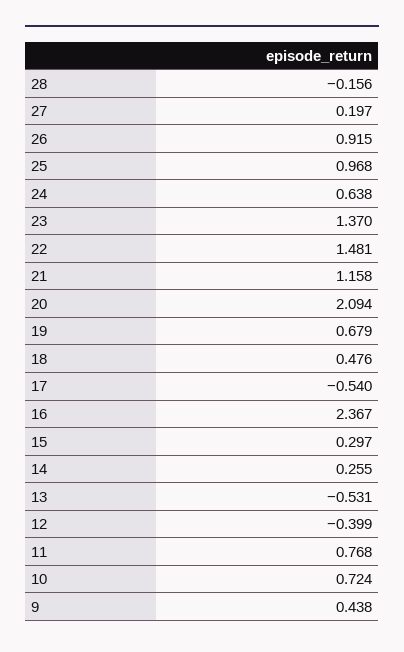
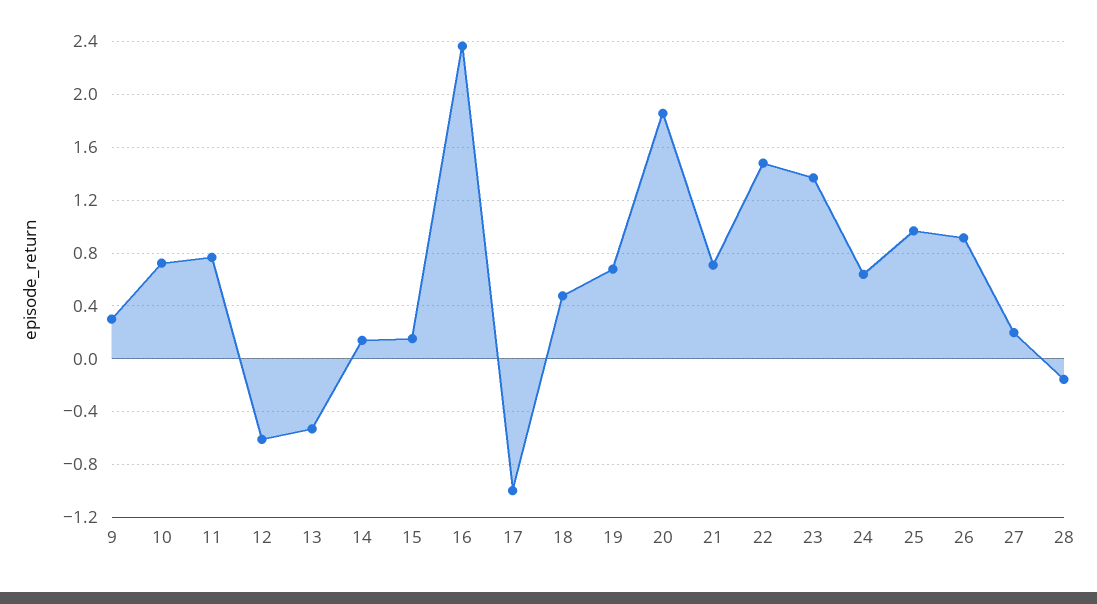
  {
    "28": -0.156,
    "27": 0.197,
    "26": 0.915,
    "25": 0.968,
    "24": 0.638,
    "23": 1.37,
    "22": 1.481,
-   "21": 1.158,
+   "21": 0.7,
-   "20": 2.094,
+   "20": 1.85,
    "19": 0.679,
    "18": 0.476,
-   "17": -0.54,
+   "17": -1,
    "16": 2.367,
-   "15": 0.297,
+   "15": 0.15,
-   "14": 0.255,
+   "14": 0.15,
    "13": -0.531,
-   "12": -0.399,
+   "12": -0.6,
    "11": 0.768,
    "10": 0.724,
-   "9": 0.438
+   "9": 0.3
  }

